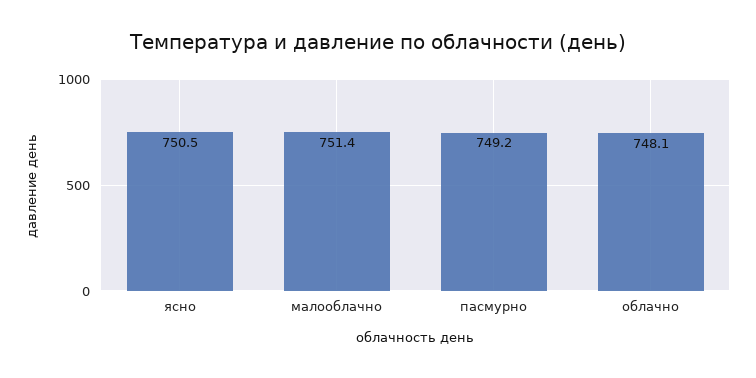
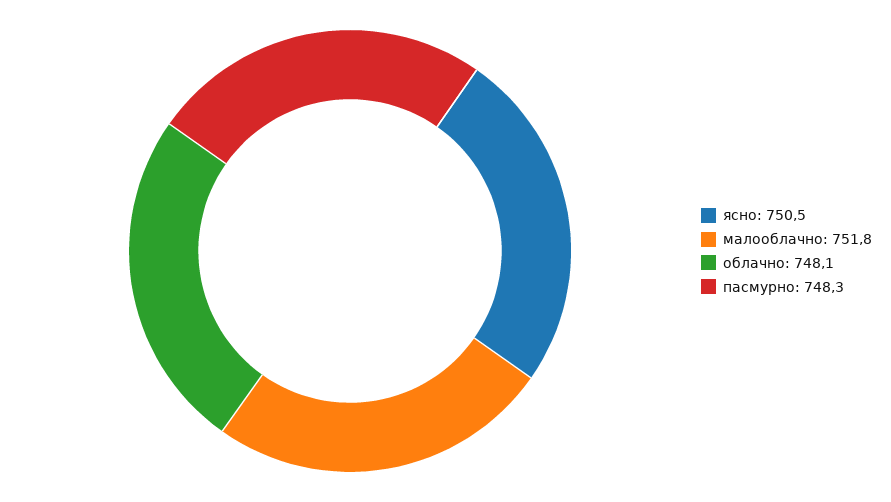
  {
    "ясно": 750.5,
-   "малооблачно": 751.4,
+   "малооблачно": 751.8,
-   "пасмурно": 749.2,
+   "пасмурно": 748.3,
    "облачно": 748.1
  }

